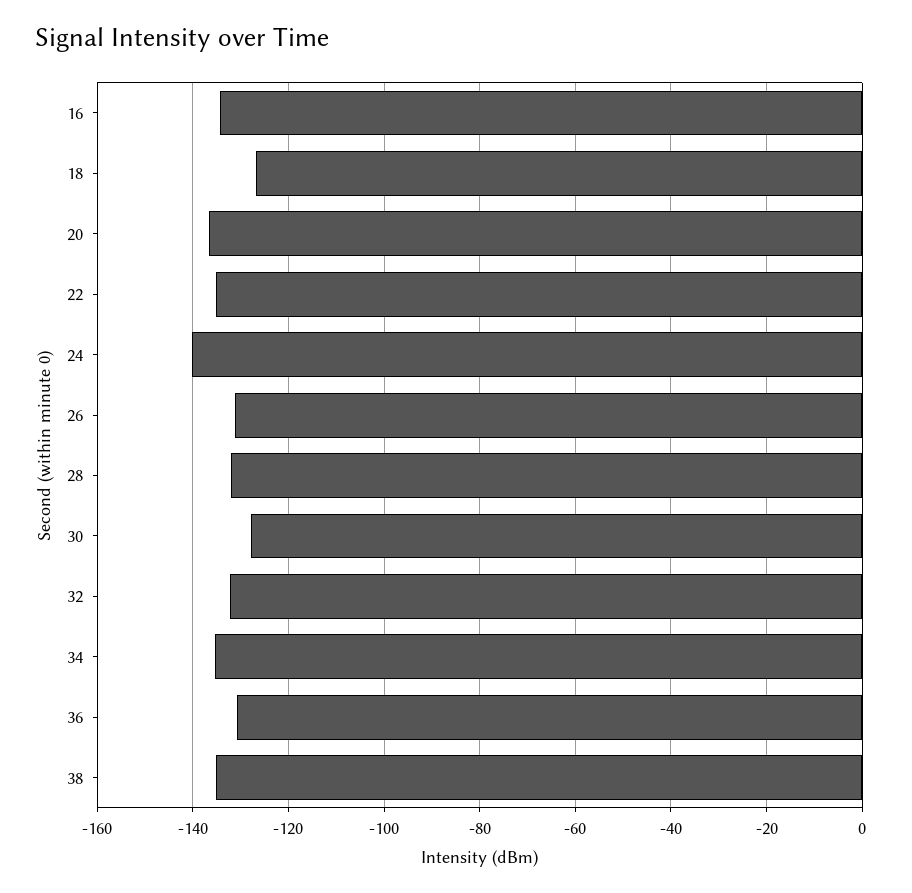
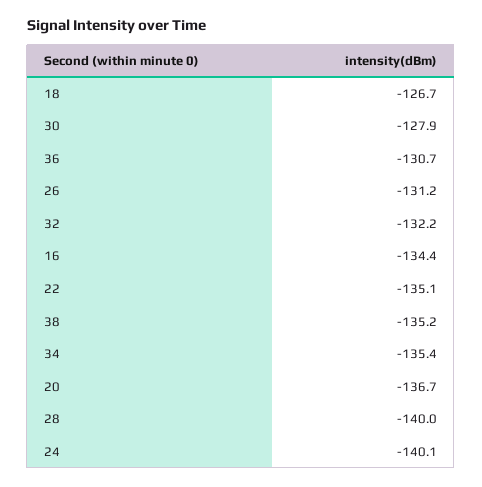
  {
    "16": -134.4,
    "18": -126.7,
    "20": -136.7,
    "22": -135.1,
    "24": -140.1,
    "26": -131.2,
-   "28": -132,
+   "28": -140,
    "30": -127.9,
    "32": -132.2,
    "34": -135.4,
    "36": -130.7,
    "38": -135.2
  }

